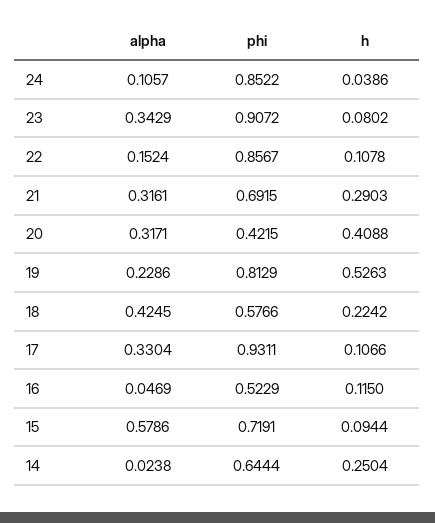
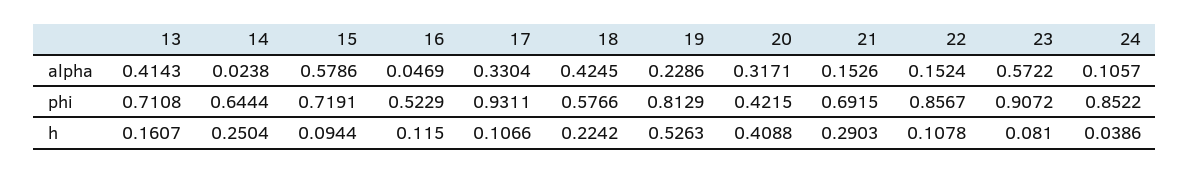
  {
    "alpha": {
      "24": 0.1057,
-     "23": 0.3429,
+     "23": 0.5722,
      "22": 0.1524,
-     "21": 0.3161,
+     "21": 0.1526,
      "20": 0.3171,
      "19": 0.2286,
      "18": 0.4245,
      "17": 0.3304,
      "16": 0.0469,
      "15": 0.5786,
-     "14": 0.0238
+     "14": 0.0238,
+     "13": 0.4143
    },
    "phi": {
      "24": 0.8522,
      "23": 0.9072,
      "22": 0.8567,
      "21": 0.6915,
      "20": 0.4215,
      "19": 0.8129,
      "18": 0.5766,
      "17": 0.9311,
      "16": 0.5229,
      "15": 0.7191,
-     "14": 0.6444
+     "14": 0.6444,
+     "13": 0.7108
    },
    "h": {
      "24": 0.0386,
-     "23": 0.0802,
+     "23": 0.081,
      "22": 0.1078,
      "21": 0.2903,
      "20": 0.4088,
      "19": 0.5263,
      "18": 0.2242,
      "17": 0.1066,
      "16": 0.115,
      "15": 0.0944,
-     "14": 0.2504
+     "14": 0.2504,
+     "13": 0.1607
    }
  }

